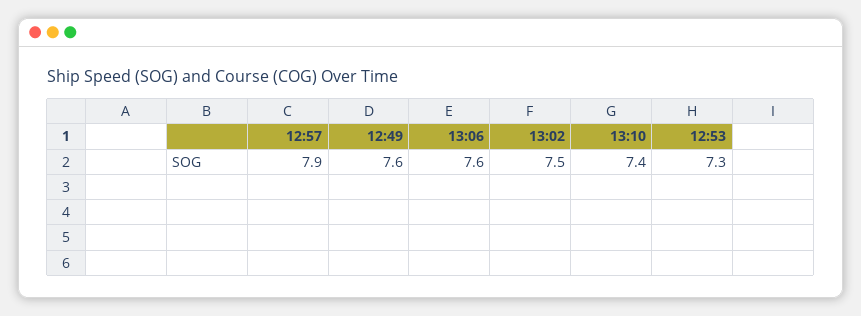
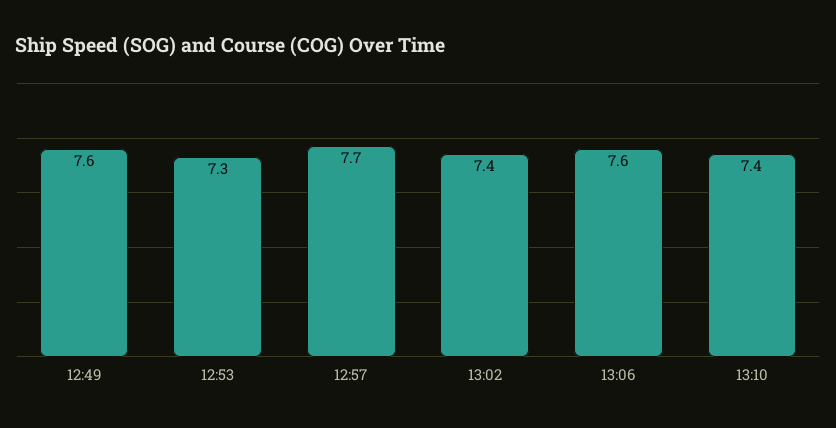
  {
-   "12:57": 7.9,
+   "12:57": 7.7,
    "12:49": 7.6,
    "13:06": 7.6,
-   "13:02": 7.5,
+   "13:02": 7.4,
    "13:10": 7.4,
    "12:53": 7.3
  }

